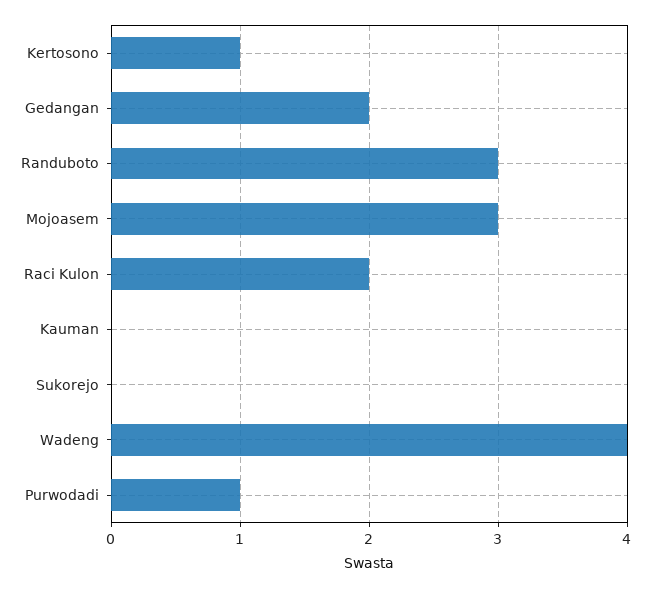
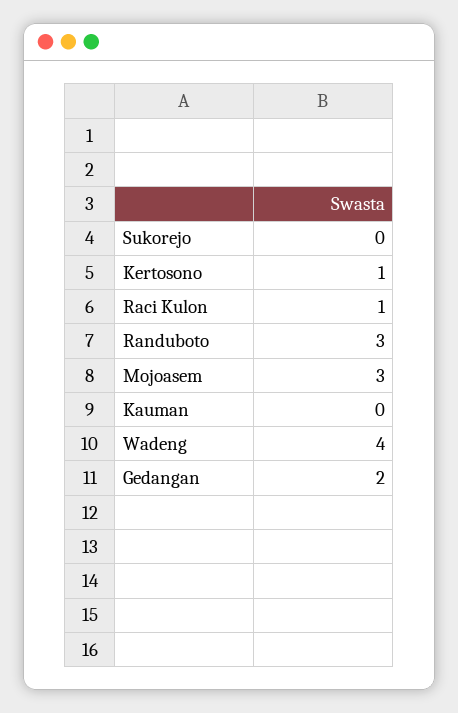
  {
    "Kertosono": 1,
    "Gedangan": 2,
    "Randuboto": 3,
    "Mojoasem": 3,
-   "Raci Kulon": 2,
+   "Raci Kulon": 1,
    "Kauman": 0,
    "Sukorejo": 0,
-   "Wadeng": 4,
+   "Wadeng": 4
-   "Purwodadi": 1
  }

